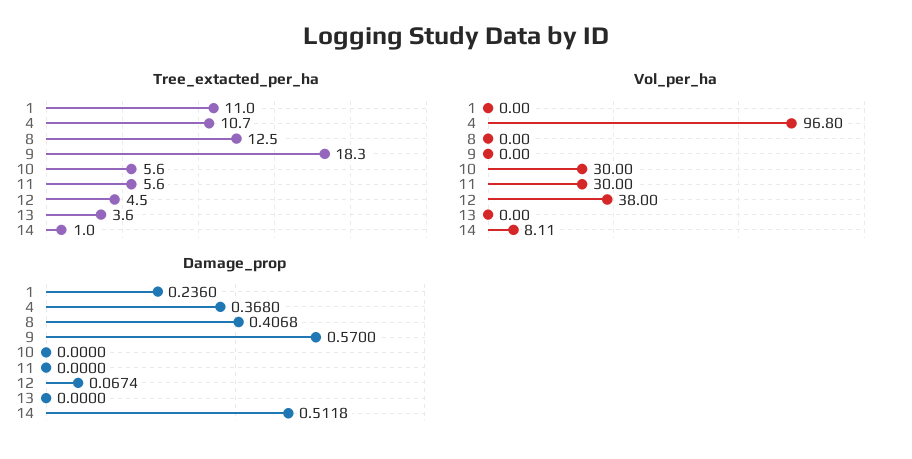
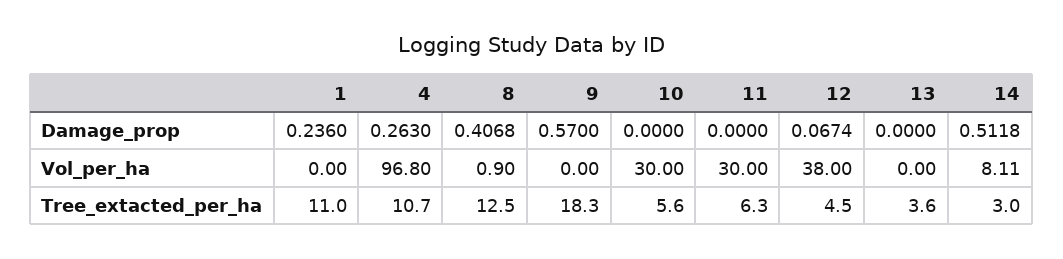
  {
    "Tree_extacted_per_ha": {
      "1": 11,
      "4": 10.7,
      "8": 12.5,
      "9": 18.3,
      "10": 5.6,
-     "11": 5.6,
+     "11": 6.3,
      "12": 4.5,
      "13": 3.6,
-     "14": 1
+     "14": 3
    },
    "Vol_per_ha": {
      "1": 0,
      "4": 96.8,
-     "8": 0,
+     "8": 0.9,
      "9": 0,
      "10": 30,
      "11": 30,
      "12": 38,
      "13": 0,
      "14": 8.11
    },
    "Damage_prop": {
      "1": 0.236,
-     "4": 0.368,
+     "4": 0.263,
      "8": 0.4068,
      "9": 0.57,
      "10": 0,
      "11": 0,
      "12": 0.0674,
      "13": 0,
      "14": 0.5118
    }
  }

